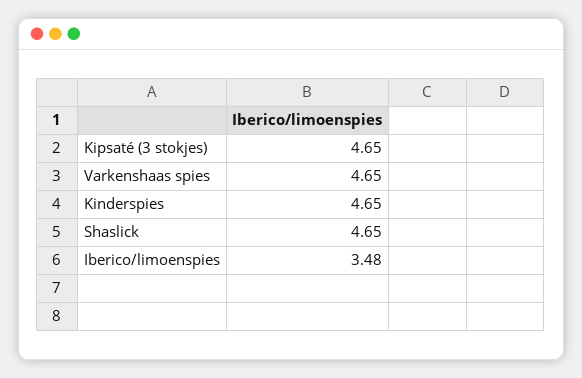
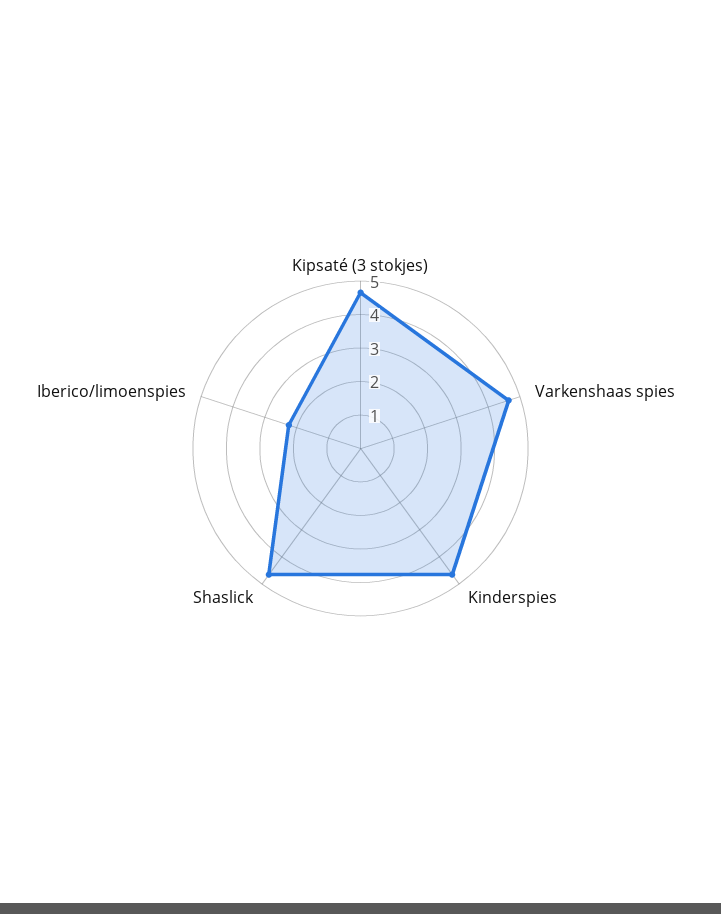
  {
    "Kipsaté (3 stokjes)": 4.65,
    "Varkenshaas spies": 4.65,
    "Kinderspies": 4.65,
    "Shaslick": 4.65,
-   "Iberico/limoenspies": 3.48
+   "Iberico/limoenspies": 2.25
  }

